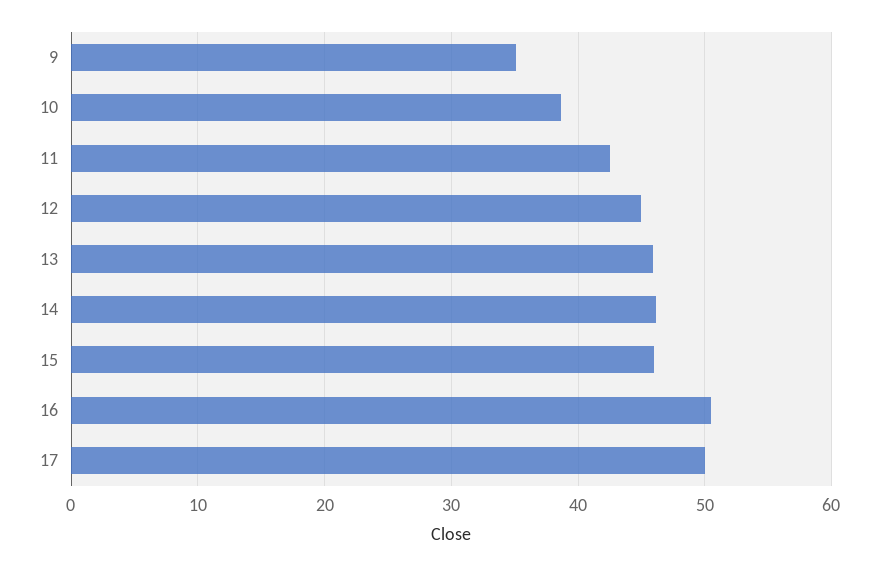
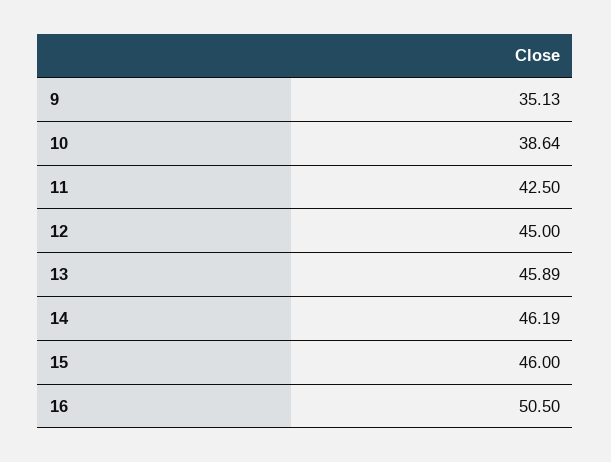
  {
    "9": 35.13,
    "10": 38.64,
    "11": 42.5,
    "12": 45,
    "13": 45.89,
    "14": 46.19,
    "15": 46,
-   "16": 50.5,
+   "16": 50.5
-   "17": 50
  }

